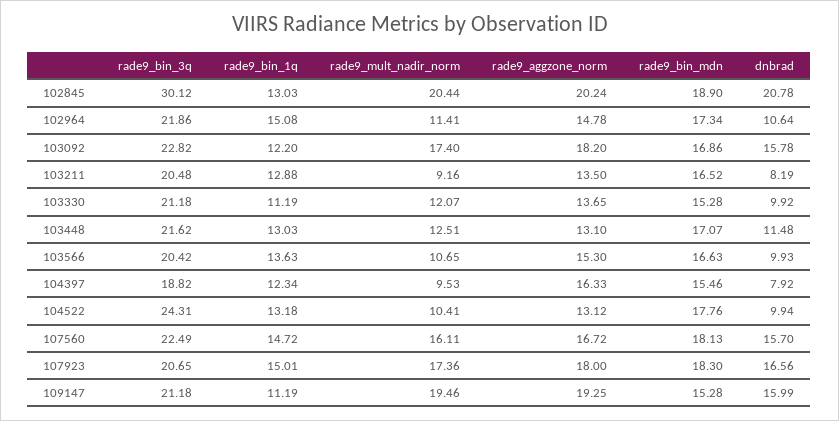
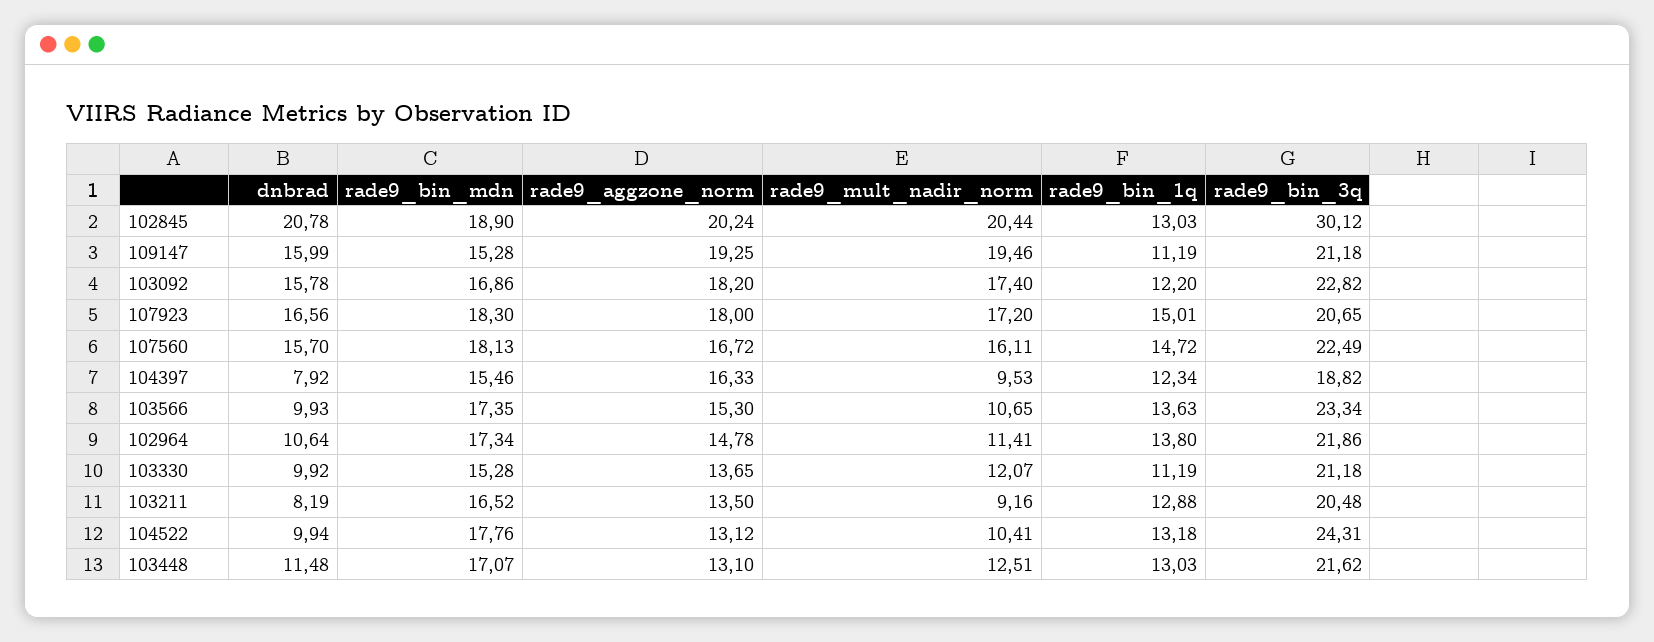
  {
    "rade9_bin_3q": {
      "102845": 30.12,
      "102964": 21.86,
      "103092": 22.82,
      "103211": 20.48,
      "103330": 21.18,
      "103448": 21.62,
-     "103566": 20.42,
+     "103566": 23.34,
      "104397": 18.82,
      "104522": 24.31,
      "107560": 22.49,
      "107923": 20.65,
      "109147": 21.18
    },
    "rade9_bin_1q": {
      "102845": 13.03,
-     "102964": 15.08,
+     "102964": 13.8,
      "103092": 12.2,
      "103211": 12.88,
      "103330": 11.19,
      "103448": 13.03,
      "103566": 13.63,
      "104397": 12.34,
      "104522": 13.18,
      "107560": 14.72,
      "107923": 15.01,
      "109147": 11.19
    },
    "rade9_mult_nadir_norm": {
      "102845": 20.44,
      "102964": 11.41,
      "103092": 17.4,
      "103211": 9.16,
      "103330": 12.07,
      "103448": 12.51,
      "103566": 10.65,
      "104397": 9.53,
      "104522": 10.41,
      "107560": 16.11,
-     "107923": 17.36,
+     "107923": 17.2,
      "109147": 19.46
    },
    "rade9_aggzone_norm": {
      "102845": 20.24,
      "102964": 14.78,
      "103092": 18.2,
      "103211": 13.5,
      "103330": 13.65,
      "103448": 13.1,
      "103566": 15.3,
      "104397": 16.33,
      "104522": 13.12,
      "107560": 16.72,
      "107923": 18,
      "109147": 19.25
    },
    "rade9_bin_mdn": {
      "102845": 18.9,
      "102964": 17.34,
      "103092": 16.86,
      "103211": 16.52,
      "103330": 15.28,
      "103448": 17.07,
-     "103566": 16.63,
+     "103566": 17.35,
      "104397": 15.46,
      "104522": 17.76,
      "107560": 18.13,
      "107923": 18.3,
      "109147": 15.28
    },
    "dnbrad": {
      "102845": 20.78,
      "102964": 10.64,
      "103092": 15.78,
      "103211": 8.19,
      "103330": 9.92,
      "103448": 11.48,
      "103566": 9.93,
      "104397": 7.92,
      "104522": 9.94,
      "107560": 15.7,
      "107923": 16.56,
      "109147": 15.99
    }
  }

